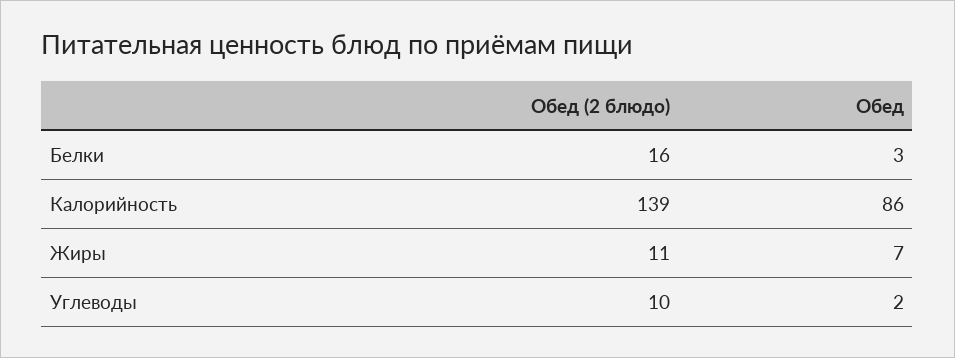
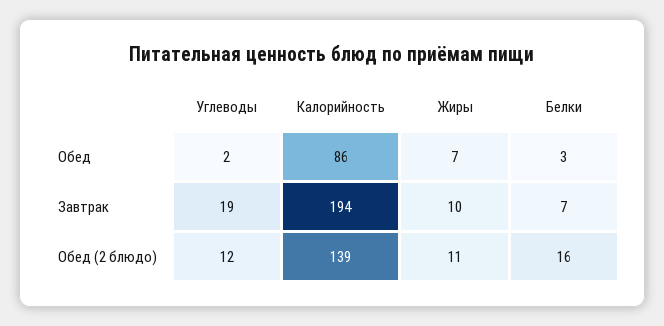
  {
    "Обед (2 блюдо)": {
      "Белки": 16,
      "Калорийность": 139,
      "Жиры": 11,
-     "Углеводы": 10
+     "Углеводы": 12
    },
    "Обед": {
      "Белки": 3,
      "Калорийность": 86,
      "Жиры": 7,
      "Углеводы": 2
-   }
+   },
+   "Завтрак": {
+     "Углеводы": 19,
+     "Калорийность": 194,
+     "Жиры": 10,
+     "Белки": 7
+   }
  }

